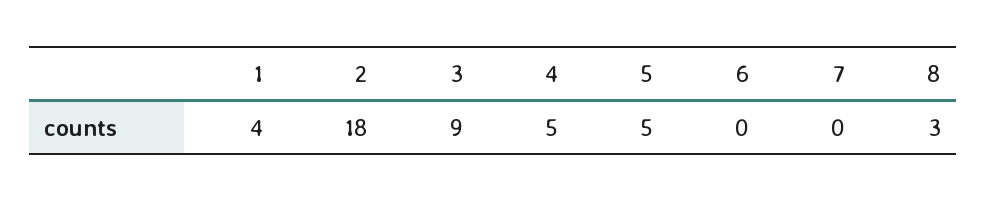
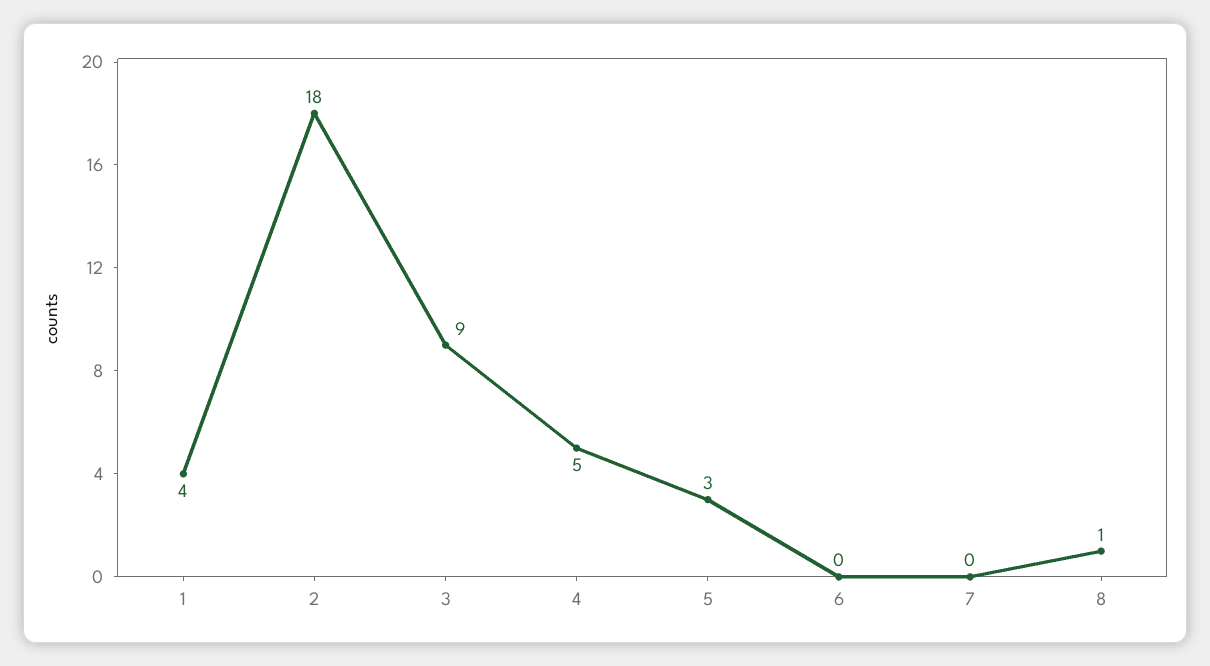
  {
    "1": 4,
    "2": 18,
    "3": 9,
    "4": 5,
-   "5": 5,
+   "5": 3,
    "6": 0,
    "7": 0,
-   "8": 3
+   "8": 1
  }

